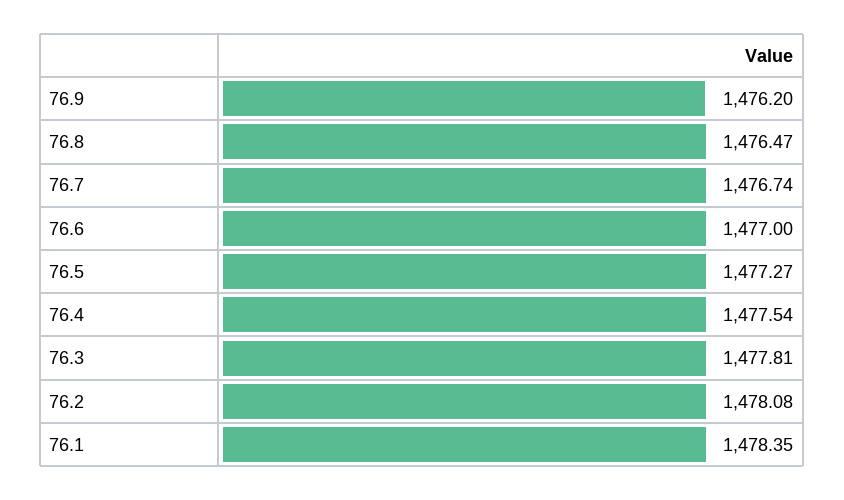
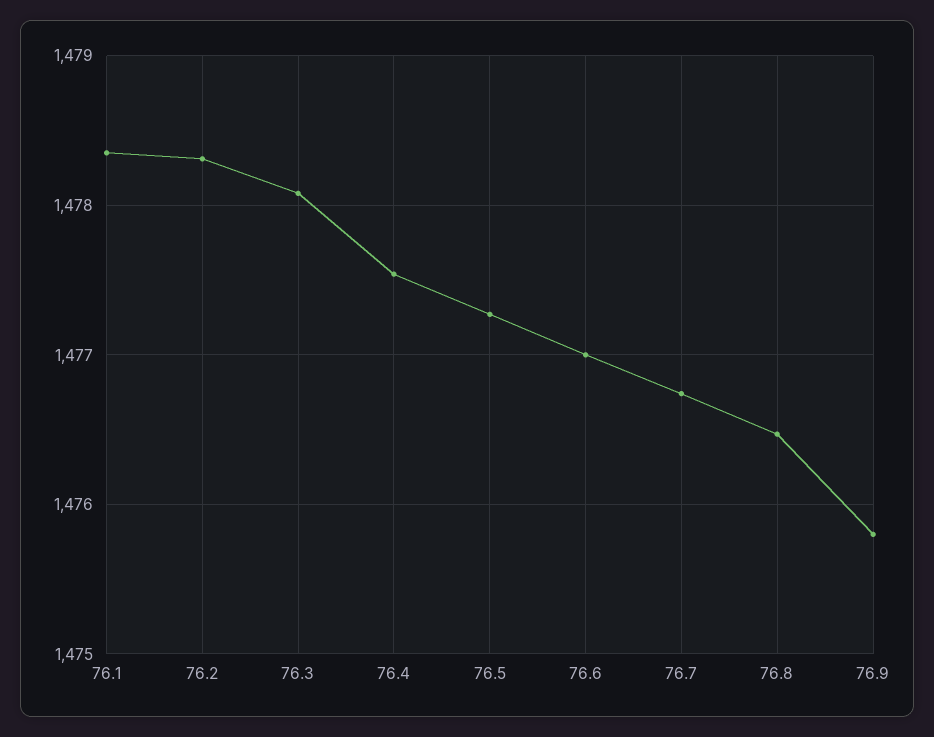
  {
-   "76.9": 1476.2,
+   "76.9": 1475.8,
    "76.8": 1476.47,
    "76.7": 1476.74,
    "76.6": 1477,
    "76.5": 1477.27,
    "76.4": 1477.54,
-   "76.3": 1477.81,
+   "76.3": 1478.1,
-   "76.2": 1478.08,
+   "76.2": 1478.3,
    "76.1": 1478.35
  }

